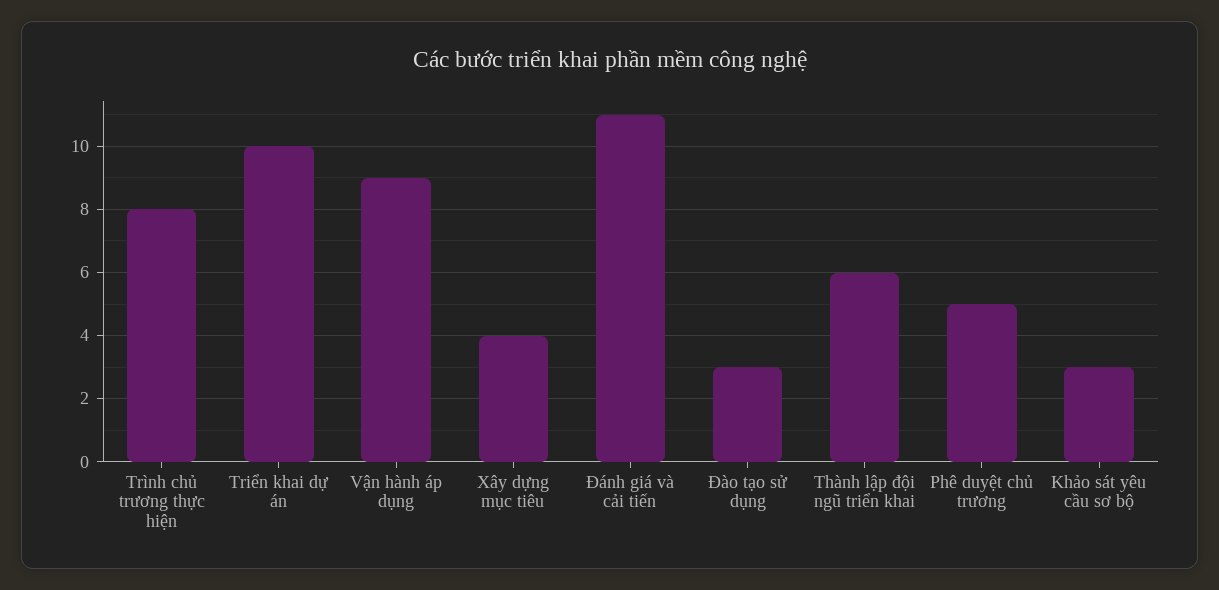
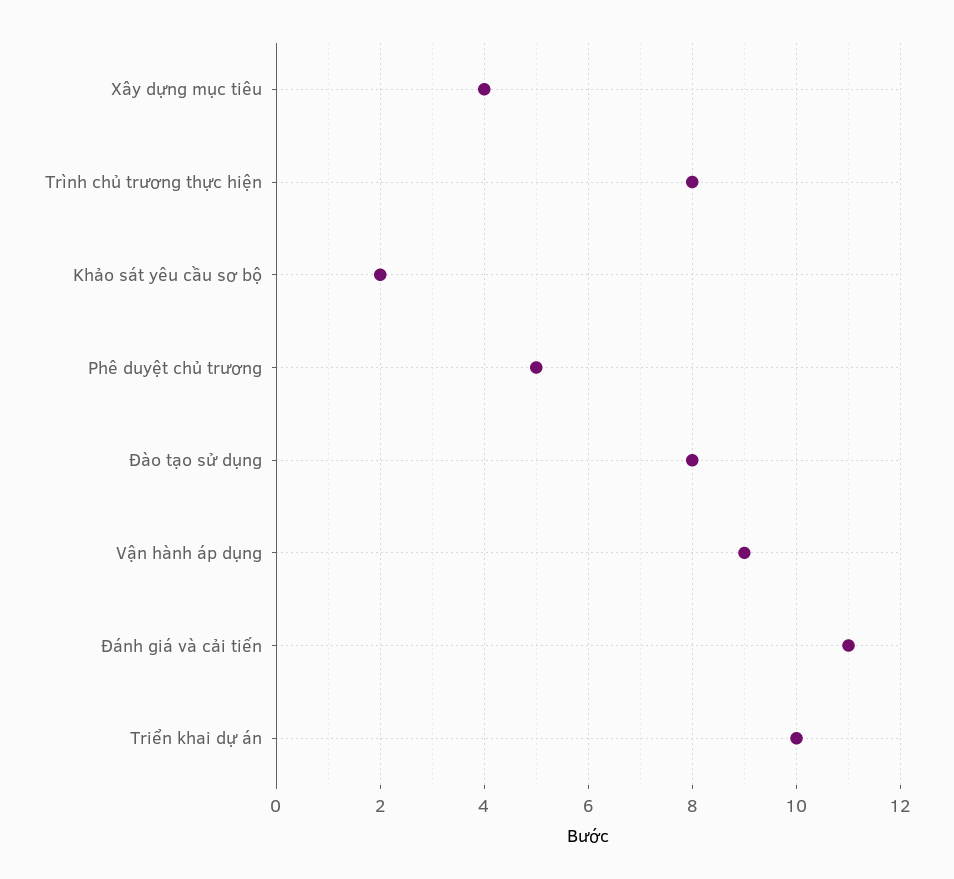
  {
    "Trình chủ trương thực hiện": 8,
    "Triển khai dự án": 10,
    "Vận hành áp dụng": 9,
    "Xây dựng mục tiêu": 4,
    "Đánh giá và cải tiến": 11,
-   "Đào tạo sử dụng": 3,
+   "Đào tạo sử dụng": 8,
-   "Thành lập đội ngũ triển khai": 6,
    "Phê duyệt chủ trương": 5,
-   "Khảo sát yêu cầu sơ bộ": 3
+   "Khảo sát yêu cầu sơ bộ": 2
  }

